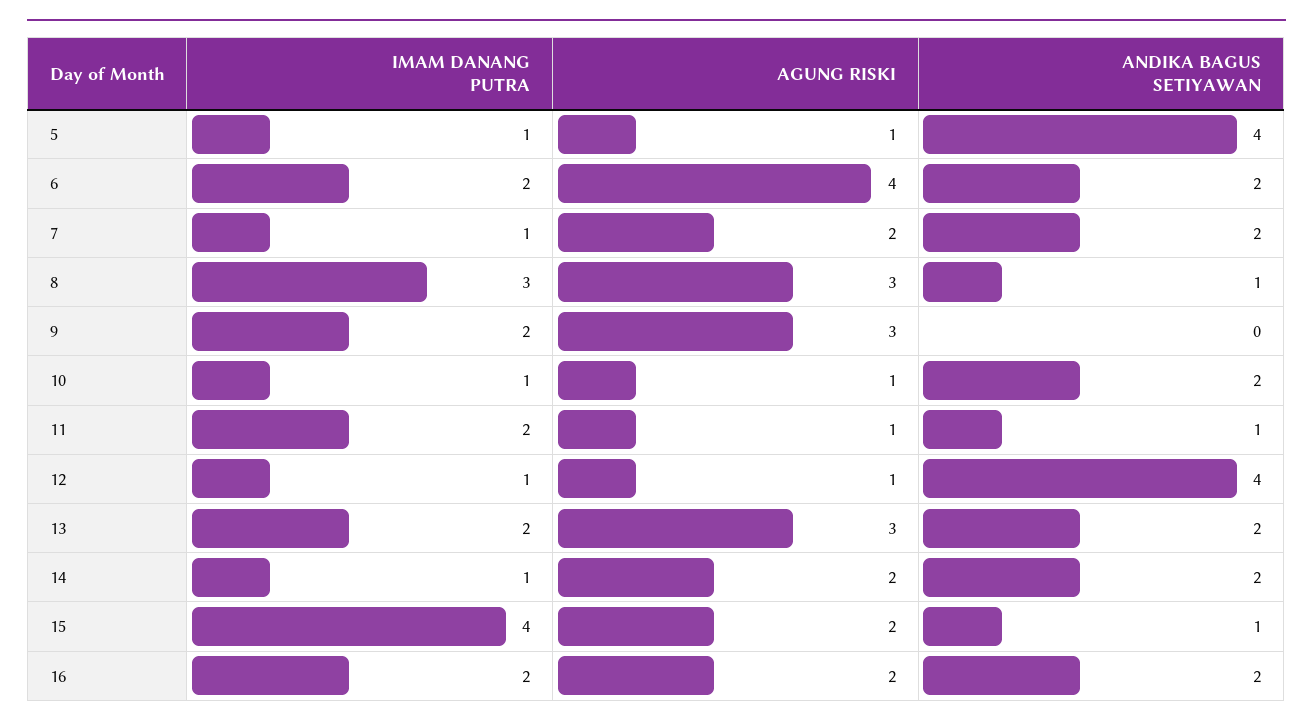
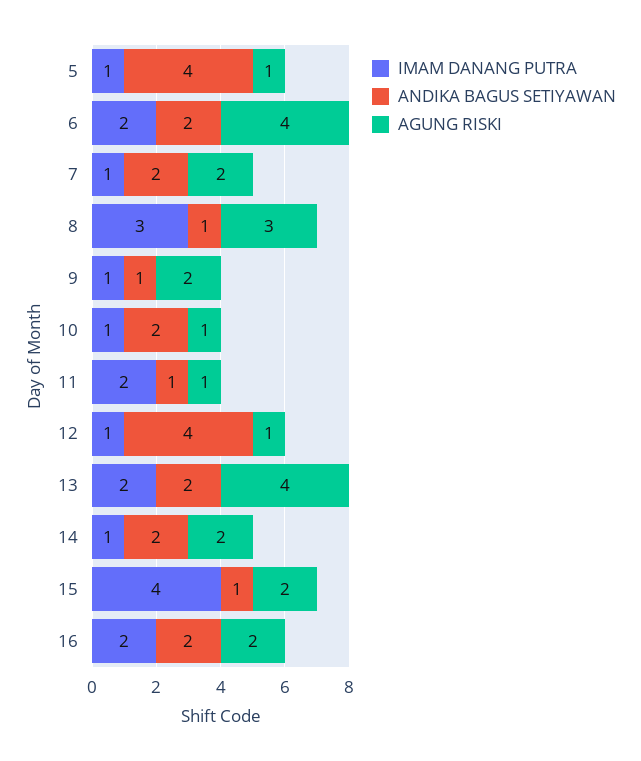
  {
    "IMAM DANANG PUTRA": {
      "5": 1,
      "6": 2,
      "7": 1,
      "8": 3,
-     "9": 2,
+     "9": 1,
      "10": 1,
      "11": 2,
      "12": 1,
      "13": 2,
      "14": 1,
      "15": 4,
      "16": 2
    },
    "AGUNG RISKI": {
      "5": 1,
      "6": 4,
      "7": 2,
      "8": 3,
-     "9": 3,
+     "9": 2,
      "10": 1,
      "11": 1,
      "12": 1,
-     "13": 3,
+     "13": 4,
      "14": 2,
      "15": 2,
      "16": 2
    },
    "ANDIKA BAGUS SETIYAWAN": {
      "5": 4,
      "6": 2,
      "7": 2,
      "8": 1,
-     "9": 0,
+     "9": 1,
      "10": 2,
      "11": 1,
      "12": 4,
      "13": 2,
      "14": 2,
      "15": 1,
      "16": 2
    }
  }

